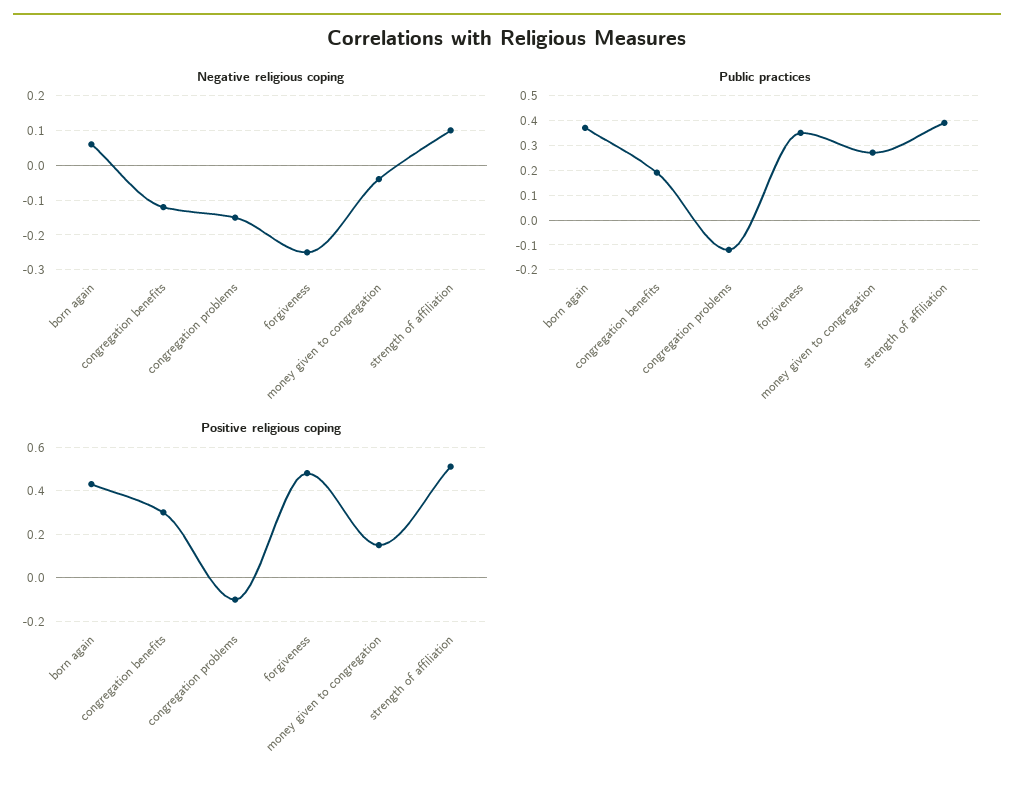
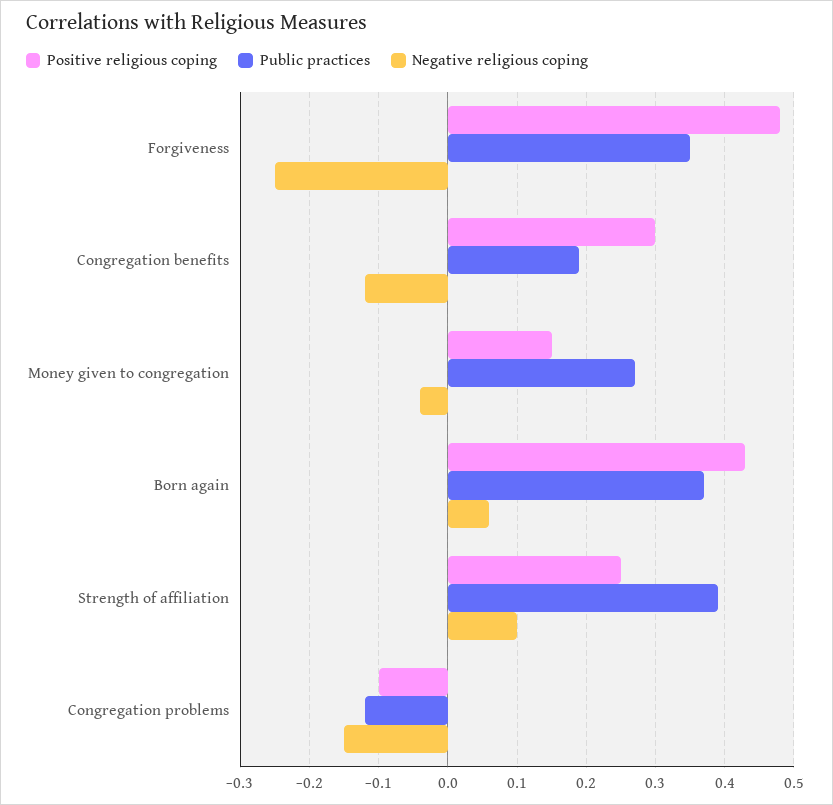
  {
    "Negative religious coping": {
      "born again": 0.06,
      "congregation benefits": -0.12,
      "congregation problems": -0.15,
      "forgiveness": -0.25,
      "money given to congregation": -0.04,
      "strength of affiliation": 0.1
    },
    "Public practices": {
      "born again": 0.37,
      "congregation benefits": 0.19,
      "congregation problems": -0.12,
      "forgiveness": 0.35,
      "money given to congregation": 0.27,
      "strength of affiliation": 0.39
    },
    "Positive religious coping": {
      "born again": 0.43,
      "congregation benefits": 0.3,
      "congregation problems": -0.1,
      "forgiveness": 0.48,
      "money given to congregation": 0.15,
-     "strength of affiliation": 0.5
+     "strength of affiliation": 0.25
    }
  }

